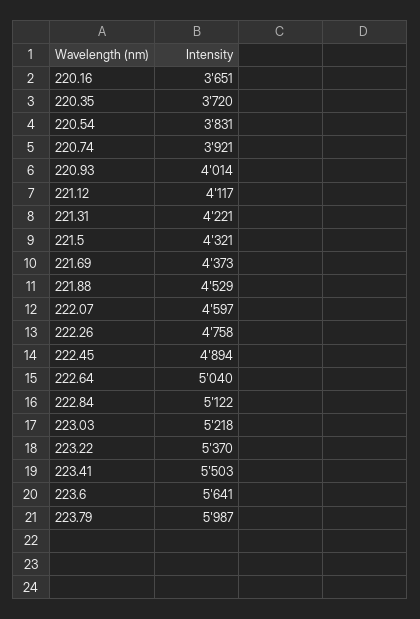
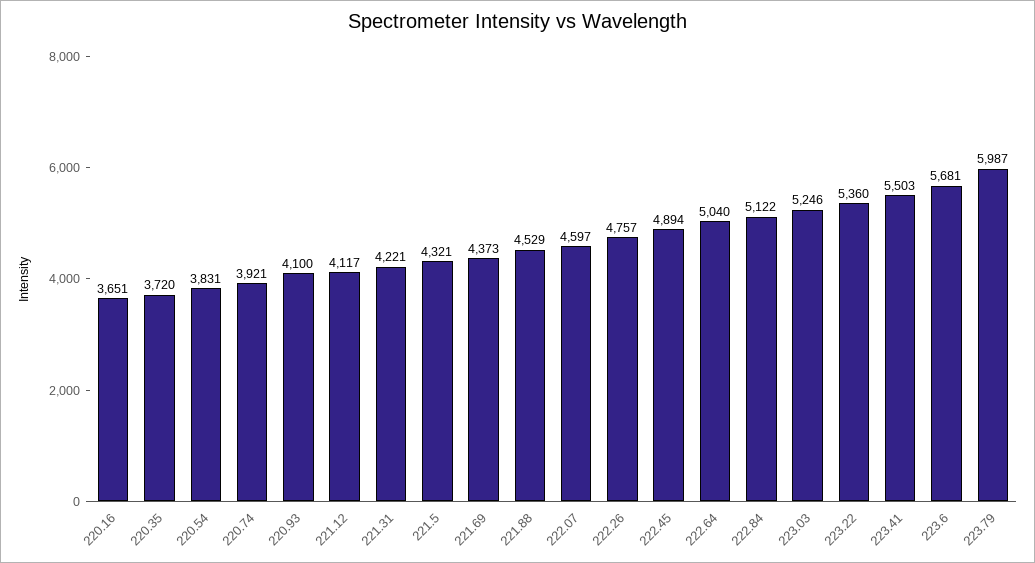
  {
    "220.16": 3651,
    "220.35": 3720,
    "220.54": 3831,
    "220.74": 3921,
-   "220.93": 4014,
+   "220.93": 4100,
    "221.12": 4117,
    "221.31": 4221,
    "221.5": 4321,
    "221.69": 4373,
    "221.88": 4529,
    "222.07": 4597,
-   "222.26": 4758,
+   "222.26": 4757,
    "222.45": 4894,
    "222.64": 5040,
    "222.84": 5122,
-   "223.03": 5218,
+   "223.03": 5246,
-   "223.22": 5370,
+   "223.22": 5360,
    "223.41": 5503,
-   "223.6": 5641,
+   "223.6": 5681,
    "223.79": 5987
  }

